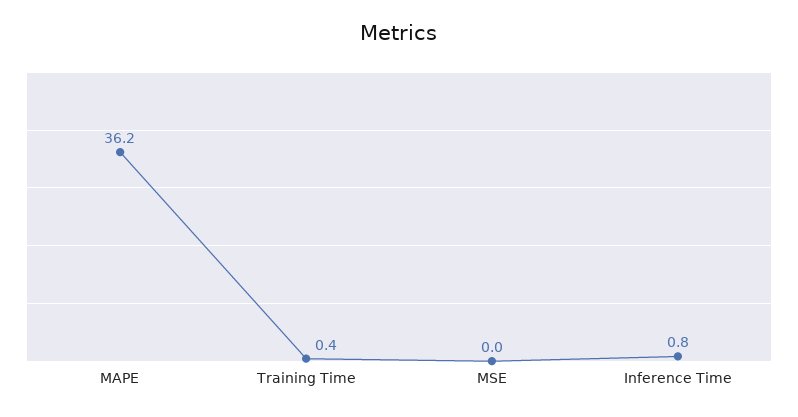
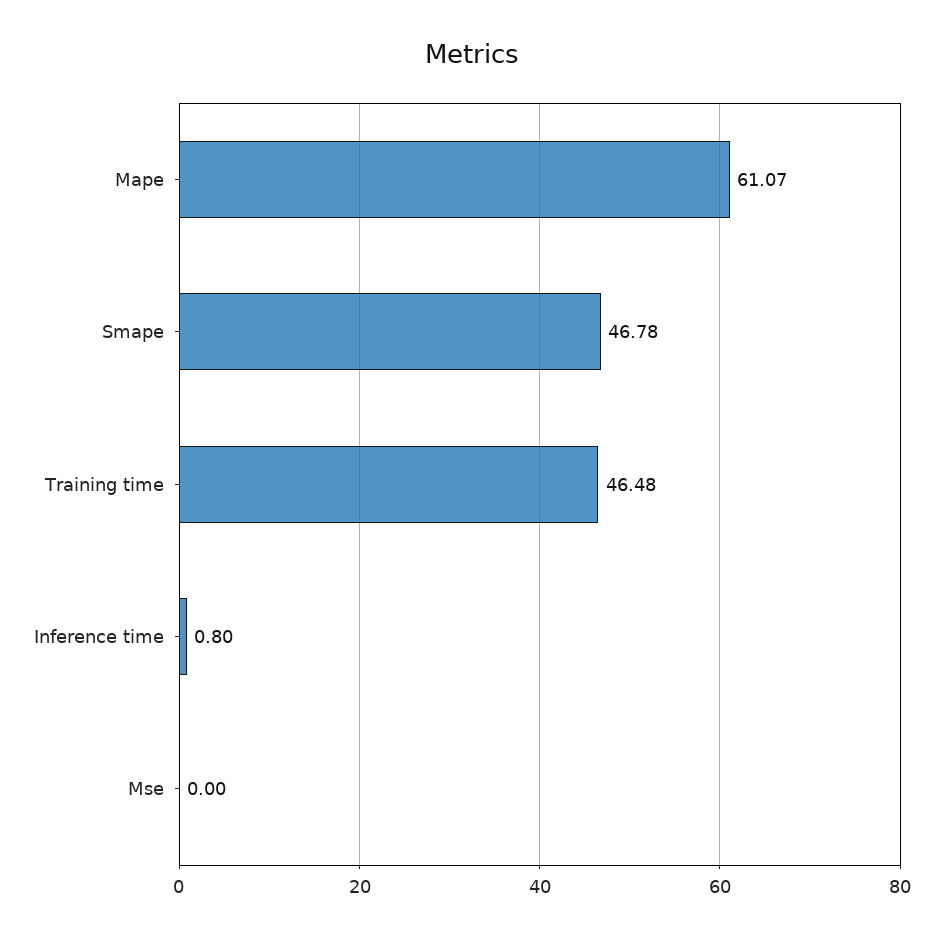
  {
-   "MAPE": 36.2,
+   "MAPE": 61.07,
-   "Training Time": 0.4,
+   "Training Time": 46.48,
    "MSE": 0,
-   "Inference Time": 0.8
+   "Inference Time": 0.8,
+   "Smape": 46.78
  }

